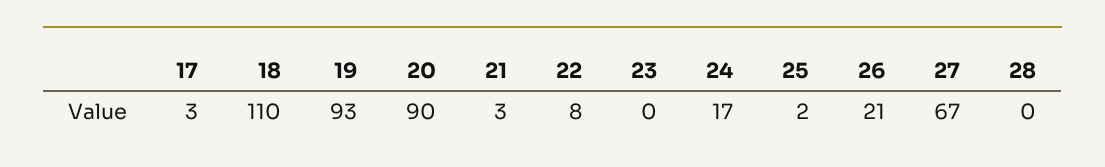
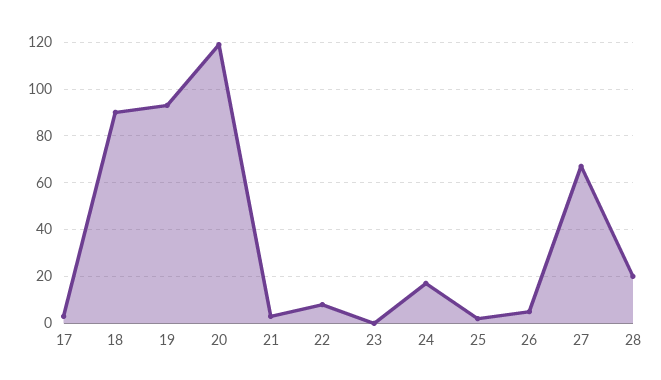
  {
    "17": 3,
-   "18": 110,
+   "18": 90,
    "19": 93,
-   "20": 90,
+   "20": 120,
    "21": 3,
    "22": 8,
    "23": 0,
    "24": 17,
    "25": 2,
-   "26": 21,
+   "26": 5,
    "27": 67,
-   "28": 0
+   "28": 20
  }

